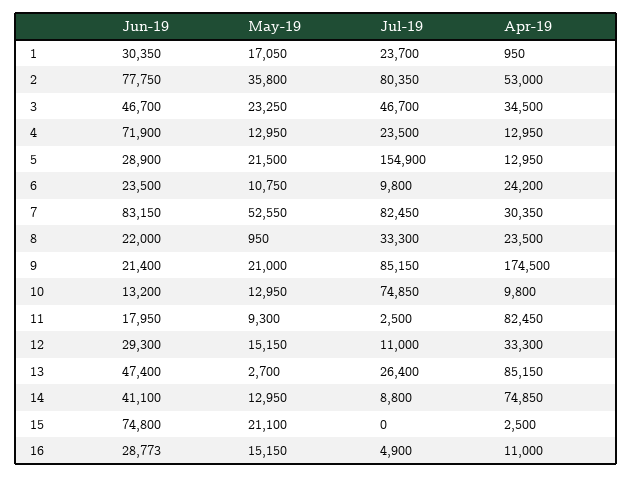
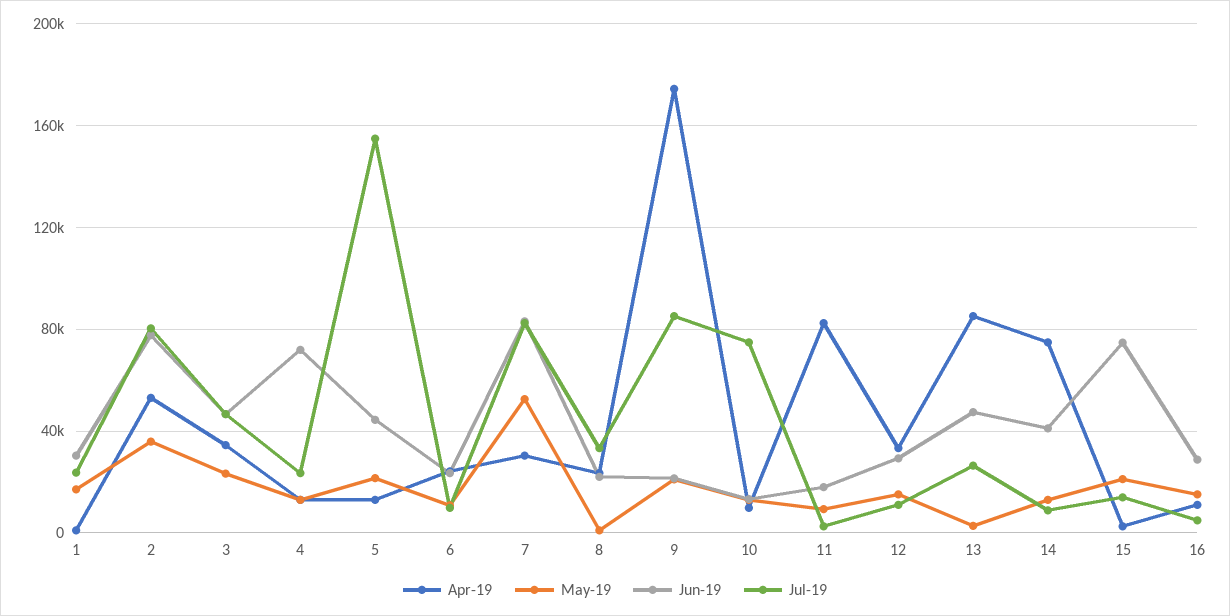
  {
    "Jun-19": {
      "1": 30350,
      "2": 77750,
      "3": 46700,
      "4": 71900,
-     "5": 28900,
+     "5": 45000,
      "6": 23500,
      "7": 83150,
      "8": 22000,
      "9": 21400,
      "10": 13200,
      "11": 17950,
      "12": 29300,
      "13": 47400,
      "14": 41100,
      "15": 74800,
      "16": 28773
    },
    "May-19": {
      "1": 17050,
      "2": 35800,
      "3": 23250,
      "4": 12950,
      "5": 21500,
      "6": 10750,
      "7": 52550,
      "8": 950,
      "9": 21000,
      "10": 12950,
      "11": 9300,
      "12": 15150,
      "13": 2700,
      "14": 12950,
      "15": 21100,
      "16": 15150
    },
    "Jul-19": {
      "1": 23700,
      "2": 80350,
      "3": 46700,
      "4": 23500,
      "5": 154900,
      "6": 9800,
      "7": 82450,
      "8": 33300,
      "9": 85150,
      "10": 74850,
      "11": 2500,
      "12": 11000,
      "13": 26400,
      "14": 8800,
-     "15": 0,
+     "15": 15000,
      "16": 4900
    },
    "Apr-19": {
      "1": 950,
      "2": 53000,
      "3": 34500,
      "4": 12950,
      "5": 12950,
      "6": 24200,
      "7": 30350,
      "8": 23500,
      "9": 174500,
      "10": 9800,
      "11": 82450,
      "12": 33300,
      "13": 85150,
      "14": 74850,
      "15": 2500,
      "16": 11000
    }
  }

